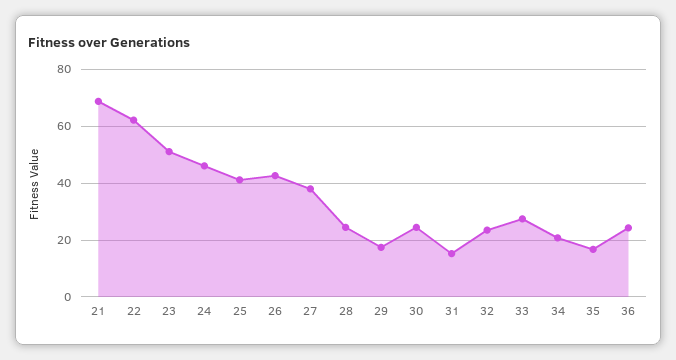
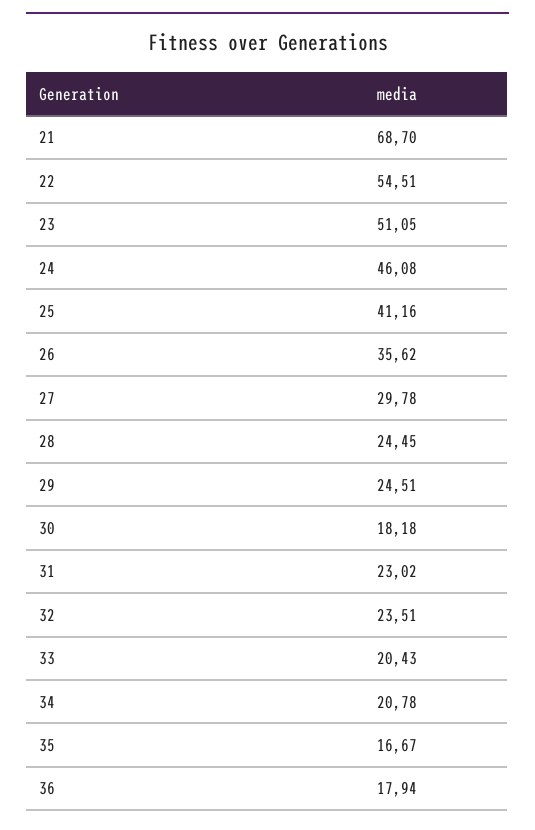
  {
    "21": 68.7,
-   "22": 62.5,
+   "22": 54.51,
    "23": 51.05,
    "24": 46.08,
    "25": 41.16,
-   "26": 42.5,
+   "26": 35.62,
-   "27": 37.5,
+   "27": 29.78,
    "28": 24.45,
-   "29": 17.5,
+   "29": 24.51,
-   "30": 25,
+   "30": 18.18,
-   "31": 15,
+   "31": 23.02,
    "32": 23.51,
-   "33": 27.5,
+   "33": 20.43,
    "34": 20.78,
    "35": 16.67,
-   "36": 25
+   "36": 17.94
  }

